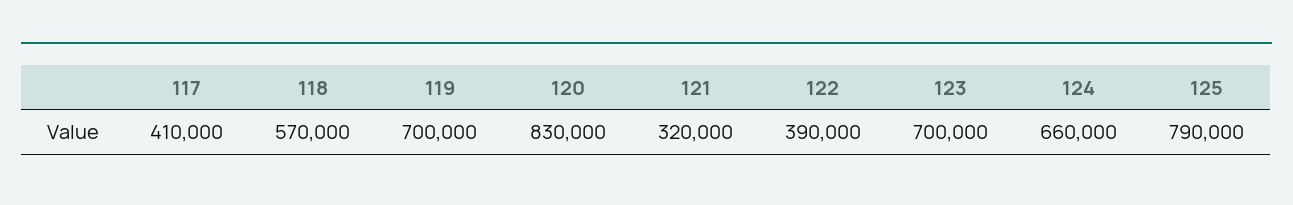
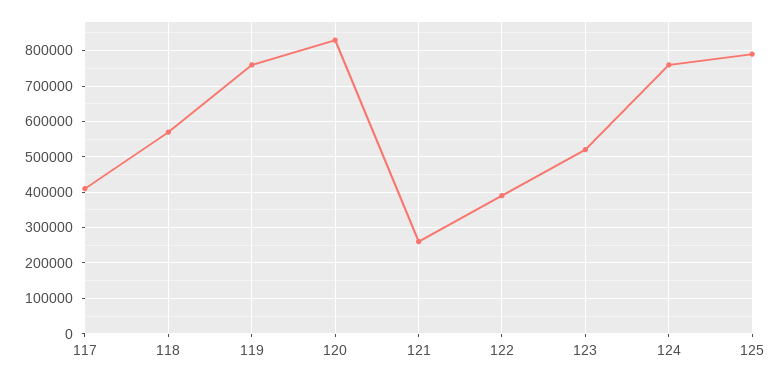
  {
    "117": 410000,
    "118": 570000,
-   "119": 700000,
+   "119": 760000,
    "120": 830000,
-   "121": 320000,
+   "121": 260000,
    "122": 390000,
-   "123": 700000,
+   "123": 520000,
-   "124": 660000,
+   "124": 760000,
    "125": 790000
  }

